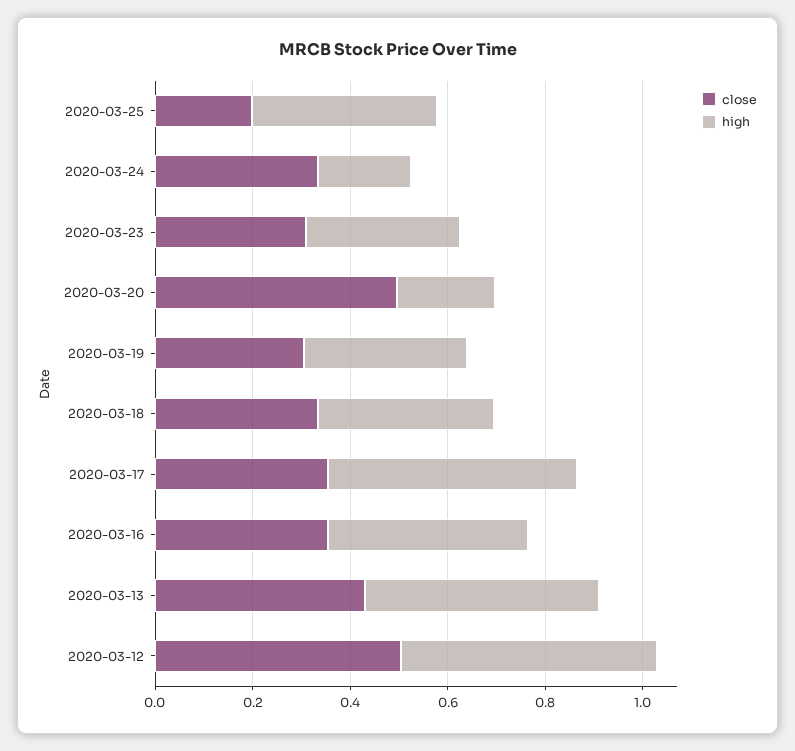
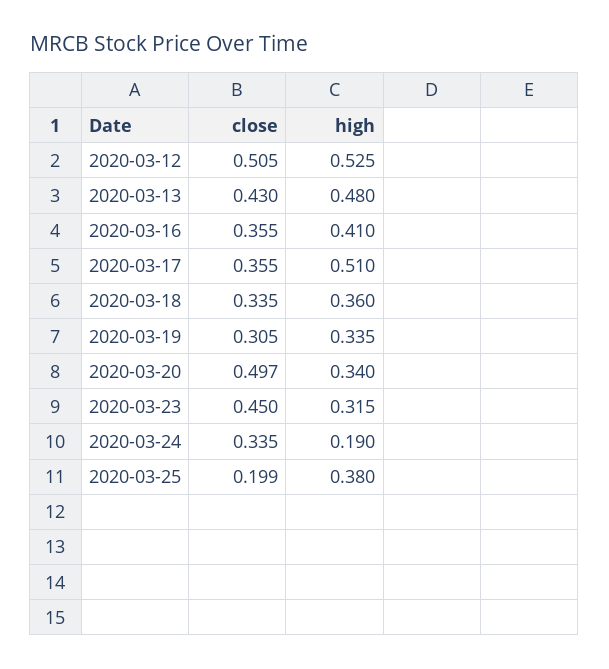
  {
    "close": {
      "2020-03-25": 0.199,
      "2020-03-24": 0.335,
-     "2020-03-23": 0.3,
+     "2020-03-23": 0.45,
      "2020-03-20": 0.497,
      "2020-03-19": 0.305,
      "2020-03-18": 0.335,
      "2020-03-17": 0.355,
      "2020-03-16": 0.355,
      "2020-03-13": 0.43,
      "2020-03-12": 0.505
    },
    "high": {
      "2020-03-25": 0.38,
      "2020-03-24": 0.19,
      "2020-03-23": 0.315,
-     "2020-03-20": 0.2,
+     "2020-03-20": 0.34,
      "2020-03-19": 0.335,
      "2020-03-18": 0.36,
      "2020-03-17": 0.51,
      "2020-03-16": 0.41,
      "2020-03-13": 0.48,
      "2020-03-12": 0.525
    }
  }

